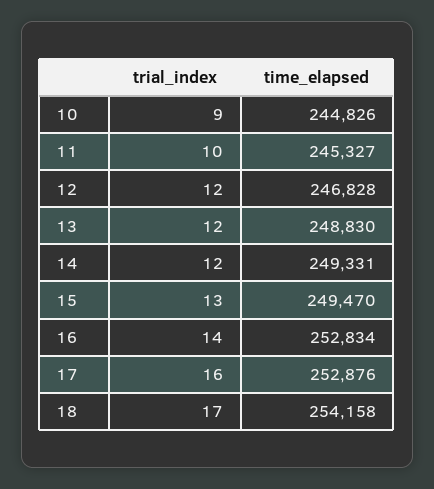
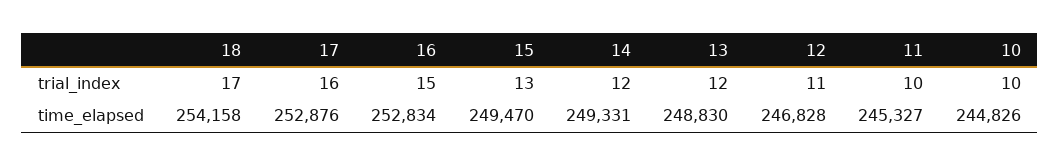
  {
    "trial_index": {
-     "10": 9,
+     "10": 10,
      "11": 10,
-     "12": 12,
+     "12": 11,
      "13": 12,
      "14": 12,
      "15": 13,
-     "16": 14,
+     "16": 15,
      "17": 16,
      "18": 17
    },
    "time_elapsed": {
      "10": 244826,
      "11": 245327,
      "12": 246828,
      "13": 248830,
      "14": 249331,
      "15": 249470,
      "16": 252834,
      "17": 252876,
      "18": 254158
    }
  }

